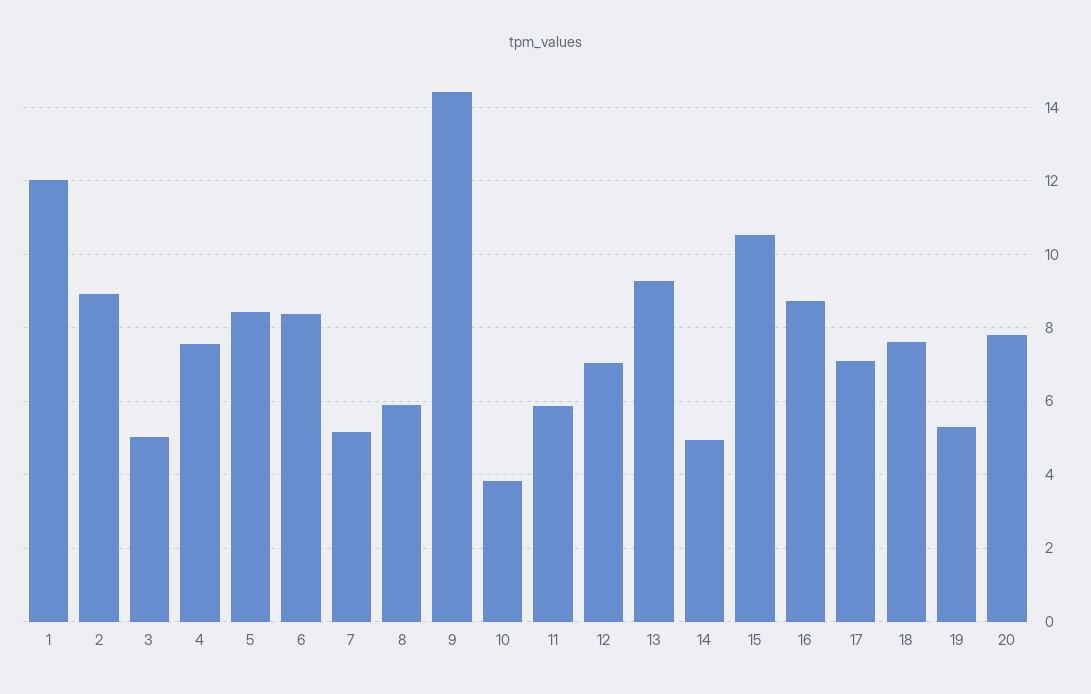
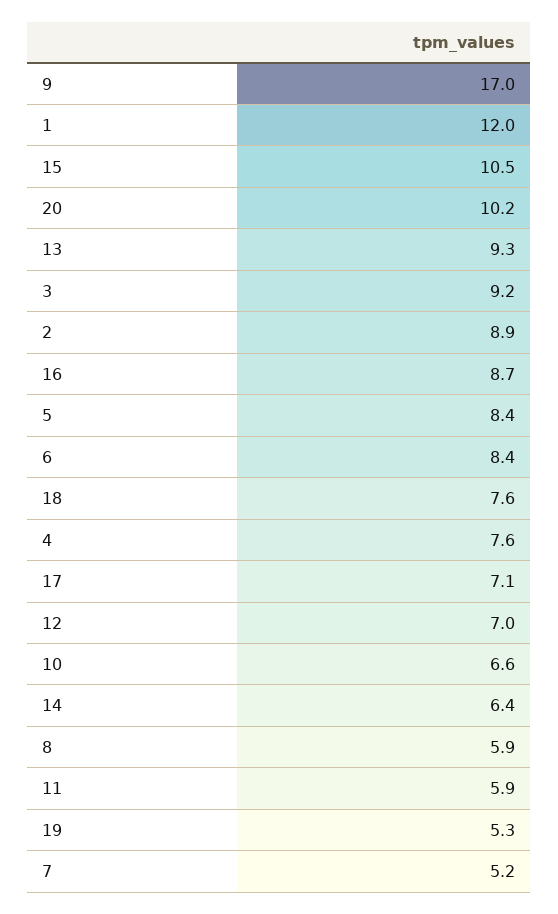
  {
    "1": 12,
    "2": 8.9,
-   "3": 5,
+   "3": 9.2,
    "4": 7.6,
    "5": 8.4,
    "6": 8.4,
    "7": 5.2,
    "8": 5.9,
-   "9": 14.4,
+   "9": 17,
-   "10": 3.8,
+   "10": 6.6,
    "11": 5.9,
    "12": 7,
    "13": 9.3,
-   "14": 5,
+   "14": 6.4,
    "15": 10.5,
    "16": 8.7,
    "17": 7.1,
    "18": 7.6,
    "19": 5.3,
-   "20": 7.8
+   "20": 10.2
  }

